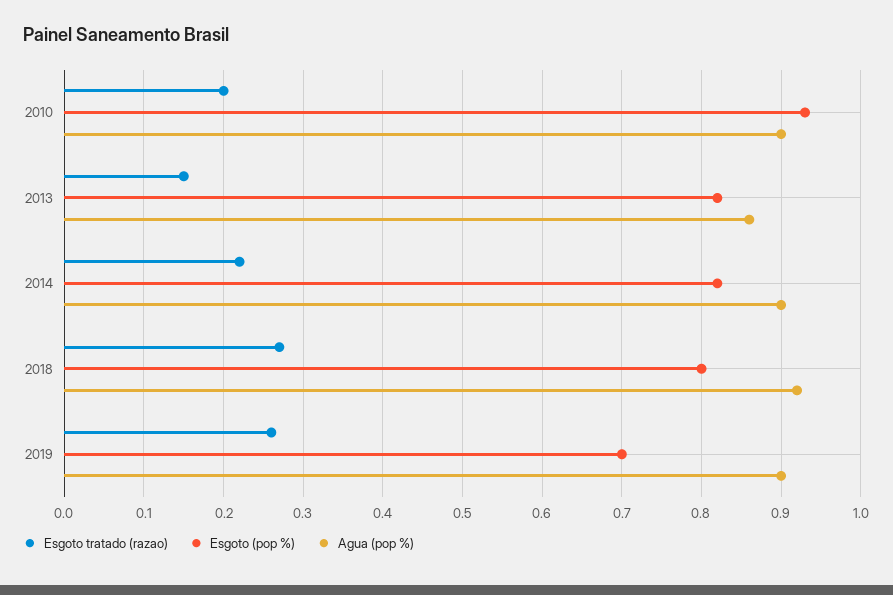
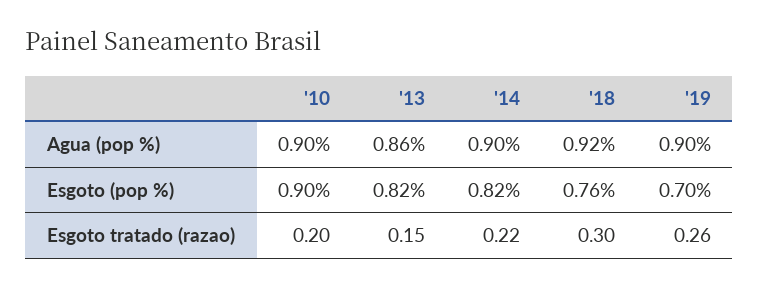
  {
    "Esgoto tratado (razao)": {
      "2010": 0.2,
      "2013": 0.15,
      "2014": 0.22,
-     "2018": 0.27,
+     "2018": 0.3,
      "2019": 0.26
    },
    "Esgoto (pop %)": {
-     "2010": 0.93,
+     "2010": 0.9,
      "2013": 0.82,
      "2014": 0.82,
-     "2018": 0.8,
+     "2018": 0.76,
      "2019": 0.7
    },
    "Agua (pop %)": {
      "2010": 0.9,
      "2013": 0.86,
      "2014": 0.9,
      "2018": 0.92,
      "2019": 0.9
    }
  }

